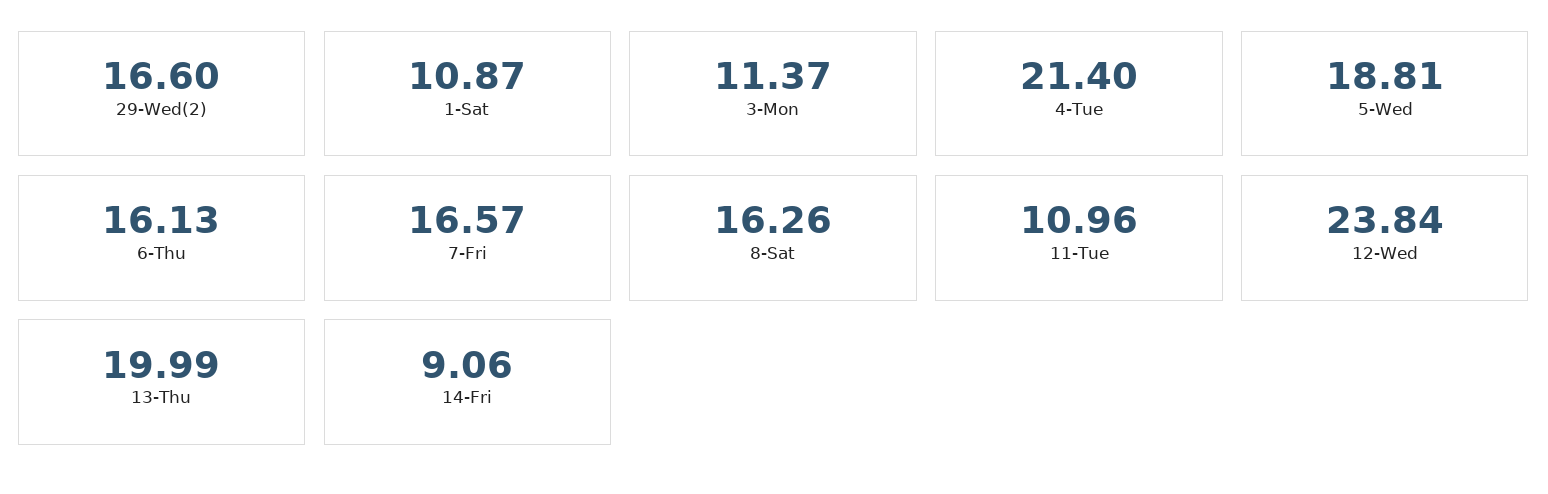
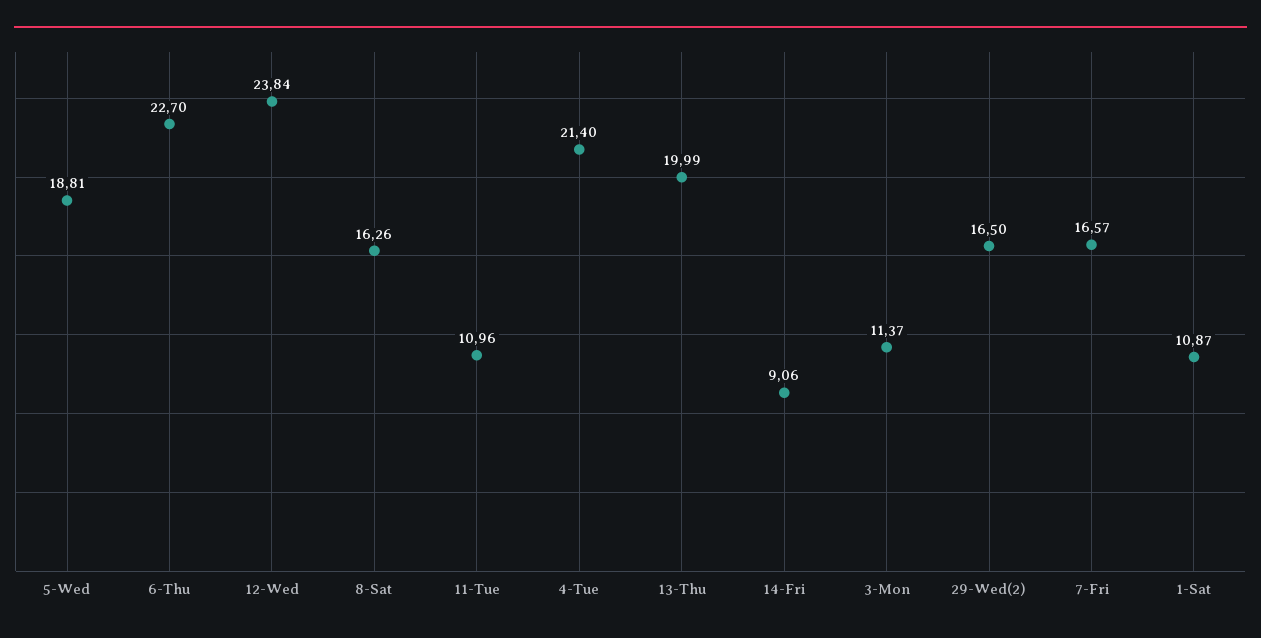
  {
-   "29-Wed(2)": 16.6,
+   "29-Wed(2)": 16.5,
    "1-Sat": 10.87,
    "3-Mon": 11.37,
    "4-Tue": 21.4,
    "5-Wed": 18.81,
-   "6-Thu": 16.13,
+   "6-Thu": 22.7,
    "7-Fri": 16.57,
    "8-Sat": 16.26,
    "11-Tue": 10.96,
    "12-Wed": 23.84,
    "13-Thu": 19.99,
    "14-Fri": 9.06
  }

